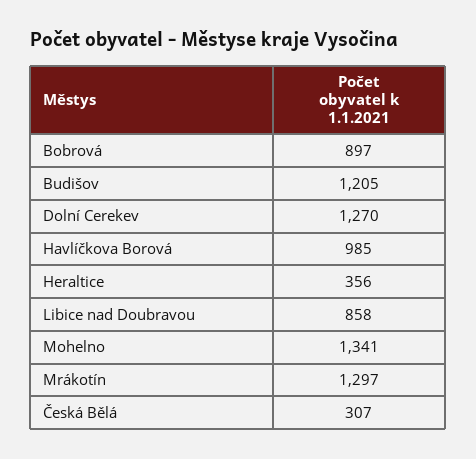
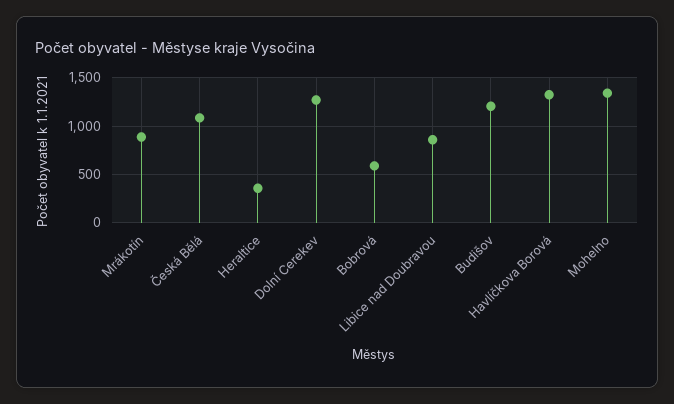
  {
-   "Bobrová": 897,
+   "Bobrová": 600,
    "Budišov": 1205,
    "Dolní Cerekev": 1270,
-   "Havlíčkova Borová": 985,
+   "Havlíčkova Borová": 1300,
    "Heraltice": 356,
    "Libice nad Doubravou": 858,
    "Mohelno": 1341,
-   "Mrákotín": 1297,
+   "Mrákotín": 900,
-   "Česká Bělá": 307
+   "Česká Bělá": 1100
  }

